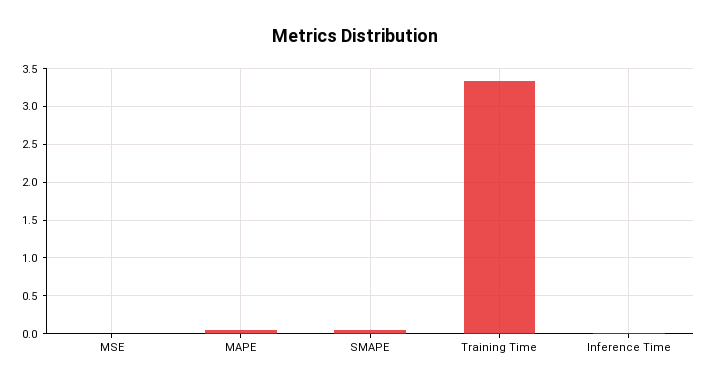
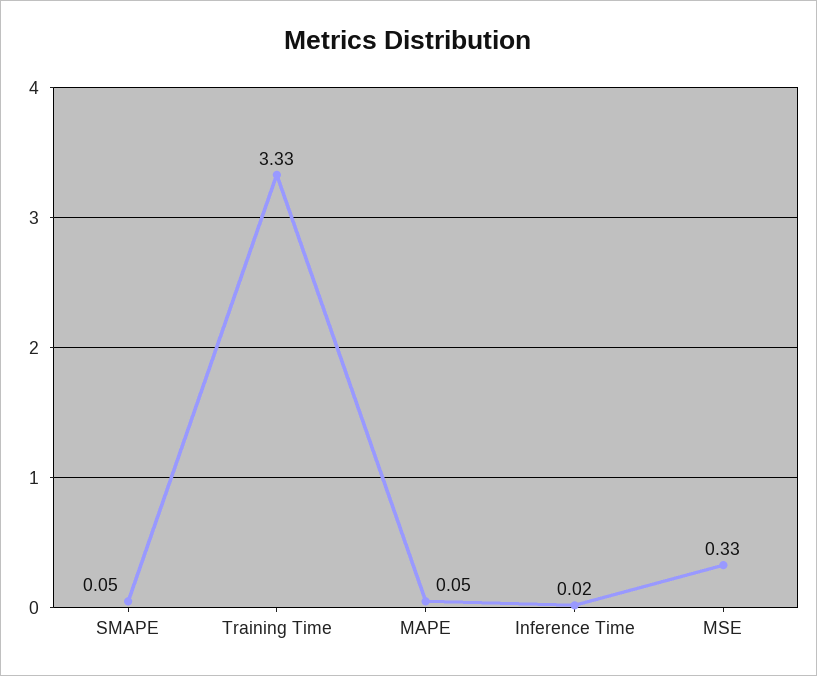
  {
-   "MSE": 0,
+   "MSE": 0.33,
    "MAPE": 0.05,
    "SMAPE": 0.05,
    "Training Time": 3.33,
    "Inference Time": 0.02
  }

